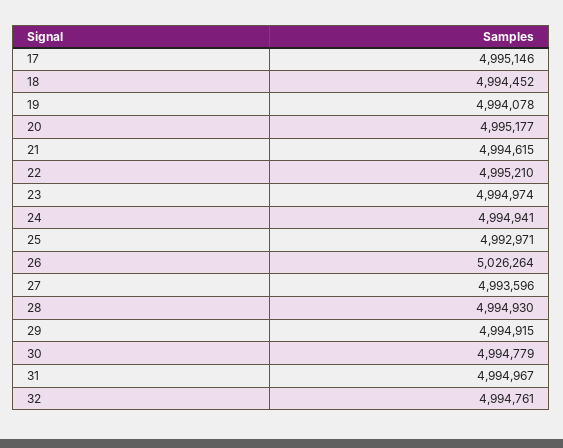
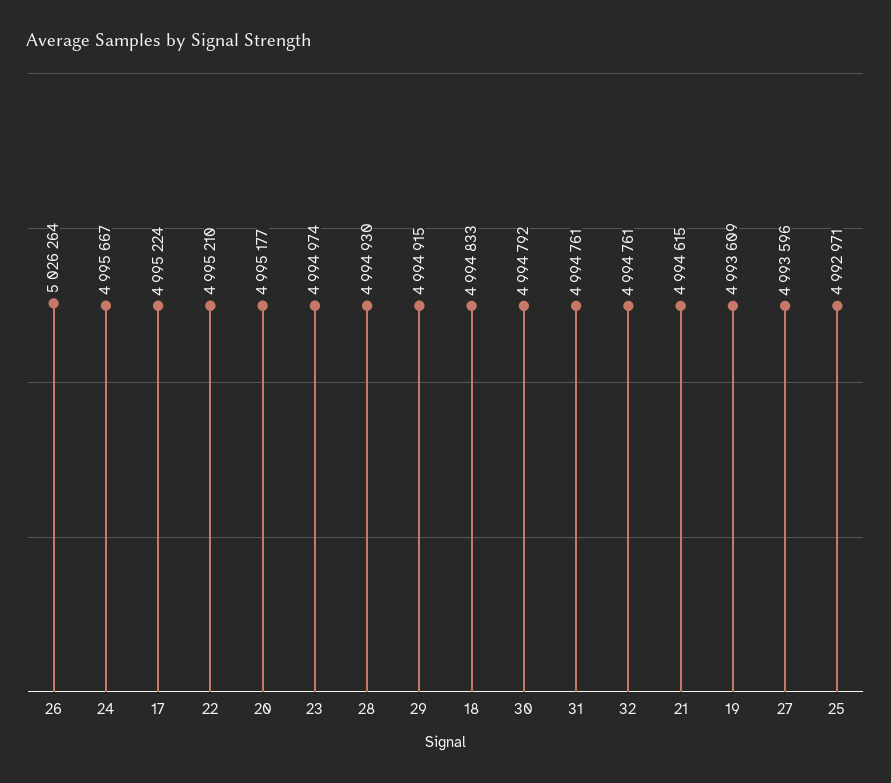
  {
-   "17": 4995146,
+   "17": 4995224,
-   "18": 4994452,
+   "18": 4994833,
-   "19": 4994078,
+   "19": 4993609,
    "20": 4995177,
    "21": 4994615,
    "22": 4995210,
    "23": 4994974,
-   "24": 4994941,
+   "24": 4995667,
    "25": 4992971,
    "26": 5026264,
    "27": 4993596,
    "28": 4994930,
    "29": 4994915,
-   "30": 4994779,
+   "30": 4994792,
-   "31": 4994967,
+   "31": 4994761,
    "32": 4994761
  }

